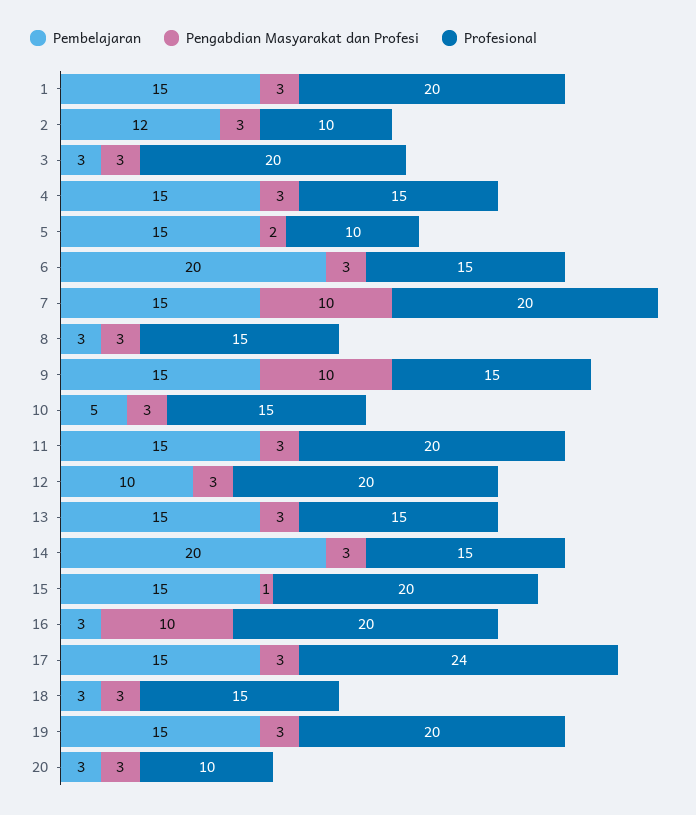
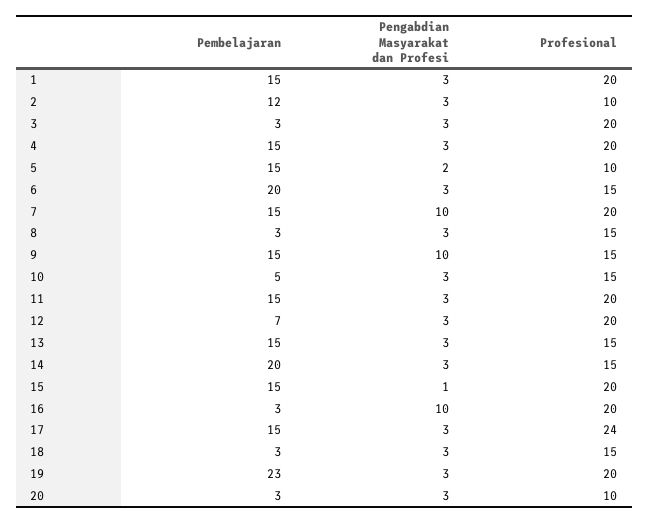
  {
    "Pembelajaran": {
      "1": 15,
      "2": 12,
      "3": 3,
      "4": 15,
      "5": 15,
      "6": 20,
      "7": 15,
      "8": 3,
      "9": 15,
      "10": 5,
      "11": 15,
-     "12": 10,
+     "12": 7,
      "13": 15,
      "14": 20,
      "15": 15,
      "16": 3,
      "17": 15,
      "18": 3,
-     "19": 15,
+     "19": 23,
      "20": 3
    },
    "Pengabdian Masyarakat dan Profesi": {
      "1": 3,
      "2": 3,
      "3": 3,
      "4": 3,
      "5": 2,
      "6": 3,
      "7": 10,
      "8": 3,
      "9": 10,
      "10": 3,
      "11": 3,
      "12": 3,
      "13": 3,
      "14": 3,
      "15": 1,
      "16": 10,
      "17": 3,
      "18": 3,
      "19": 3,
      "20": 3
    },
    "Profesional": {
      "1": 20,
      "2": 10,
      "3": 20,
-     "4": 15,
+     "4": 20,
      "5": 10,
      "6": 15,
      "7": 20,
      "8": 15,
      "9": 15,
      "10": 15,
      "11": 20,
      "12": 20,
      "13": 15,
      "14": 15,
      "15": 20,
      "16": 20,
      "17": 24,
      "18": 15,
      "19": 20,
      "20": 10
    }
  }

